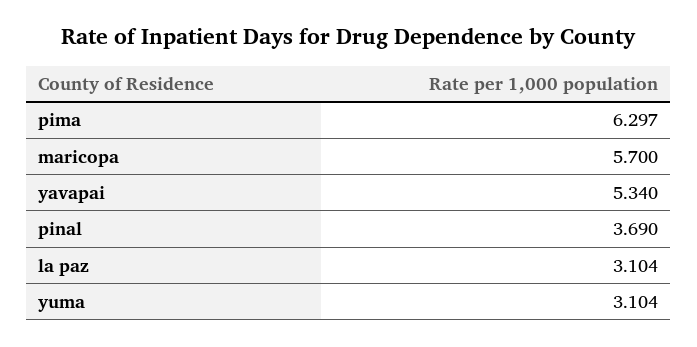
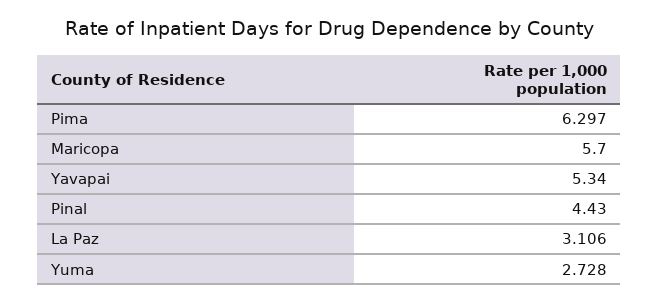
  {
    "pima": 6.297,
    "maricopa": 5.7,
    "yavapai": 5.34,
-   "pinal": 3.69,
+   "pinal": 4.43,
-   "la paz": 3.104,
+   "la paz": 3.106,
-   "yuma": 3.104
+   "yuma": 2.728
  }

